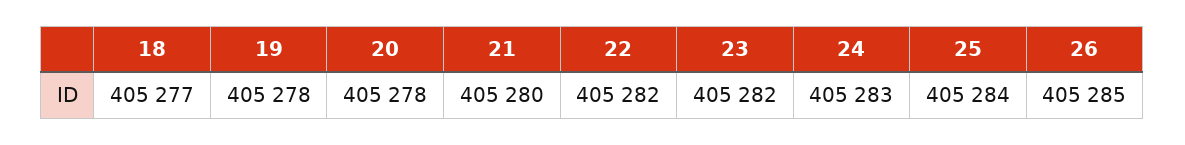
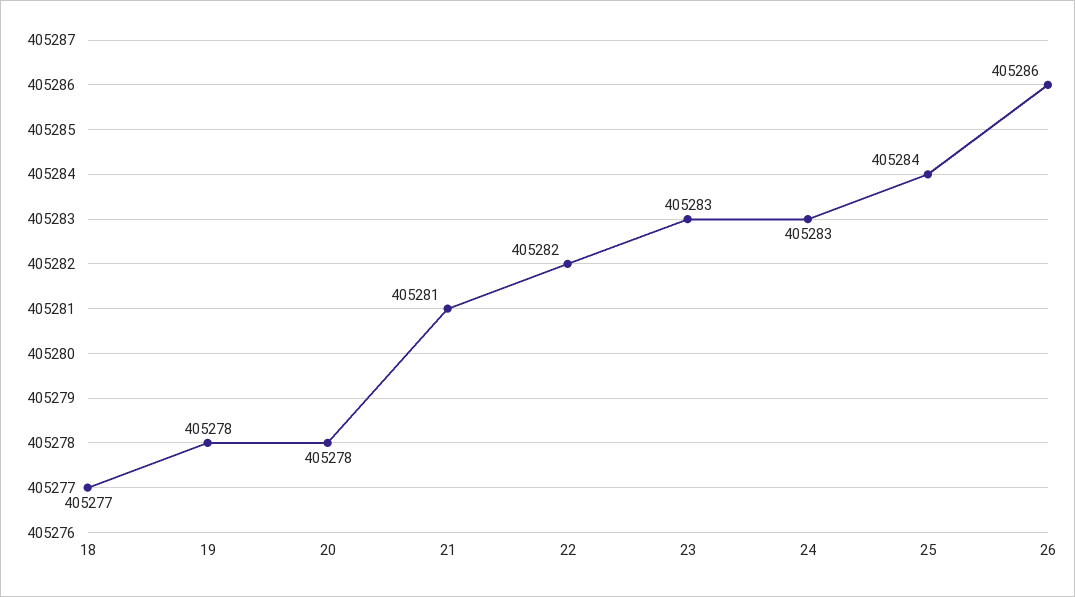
  {
    "18": 405277,
    "19": 405278,
    "20": 405278,
-   "21": 405280,
+   "21": 405281,
    "22": 405282,
-   "23": 405282,
+   "23": 405283,
    "24": 405283,
    "25": 405284,
-   "26": 405285
+   "26": 405286
  }

